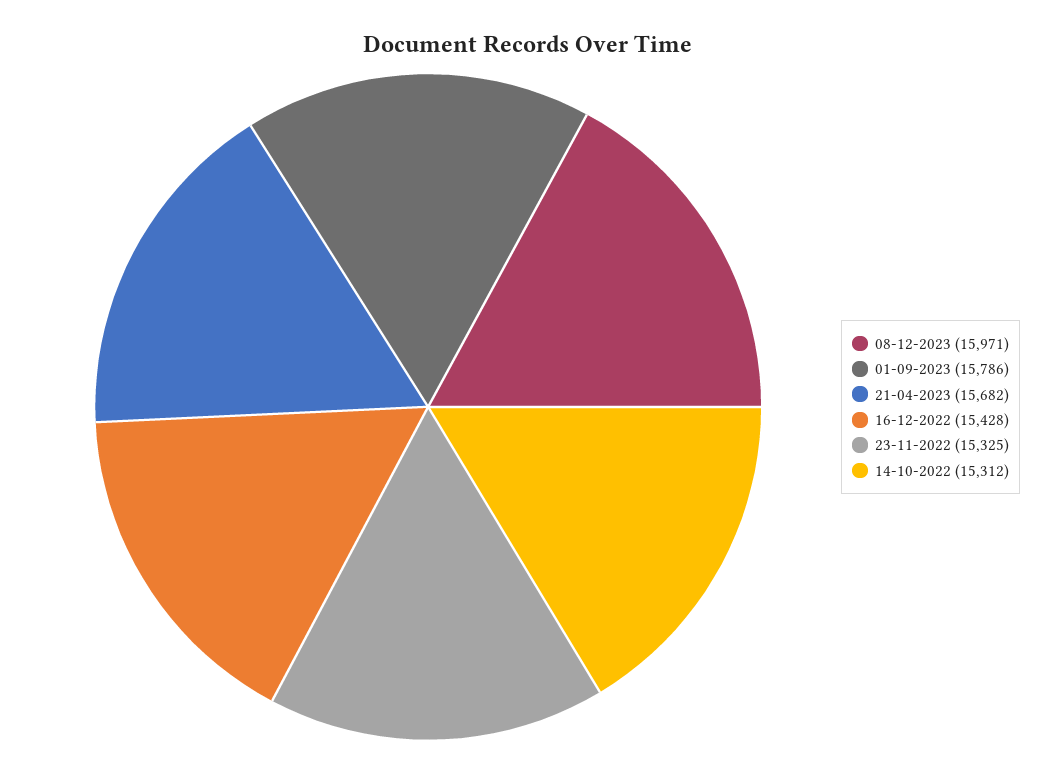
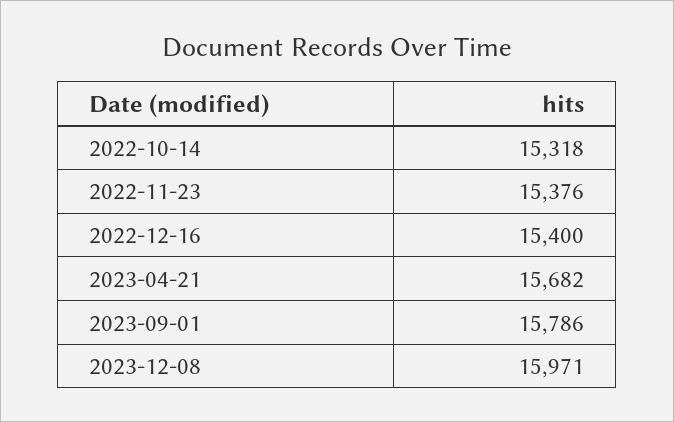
  {
    "08-12-2023": 15971,
    "01-09-2023": 15786,
    "21-04-2023": 15682,
-   "16-12-2022": 15428,
+   "16-12-2022": 15400,
-   "23-11-2022": 15325,
+   "23-11-2022": 15376,
-   "14-10-2022": 15312
+   "14-10-2022": 15318
  }

